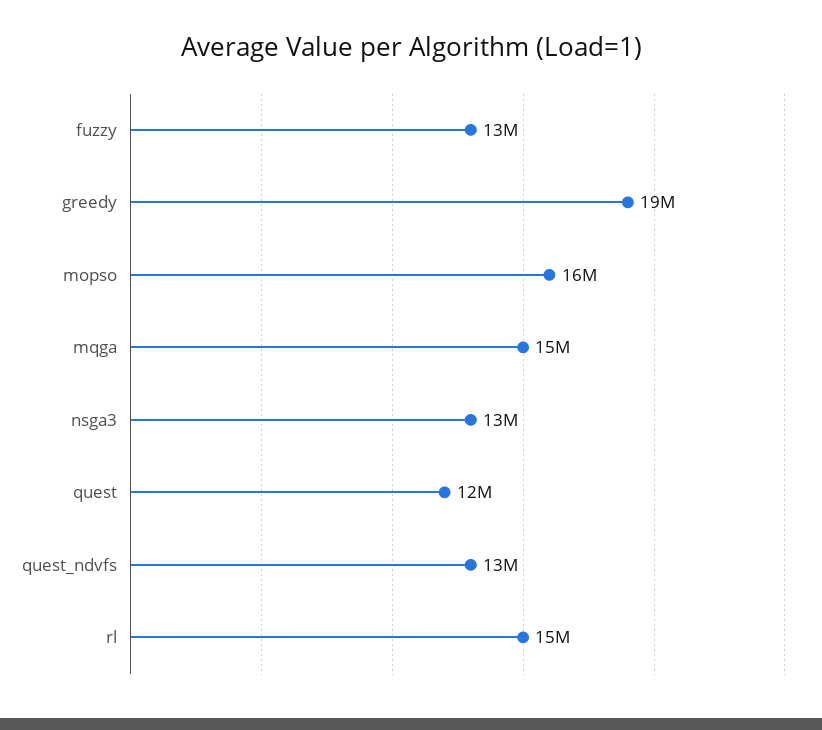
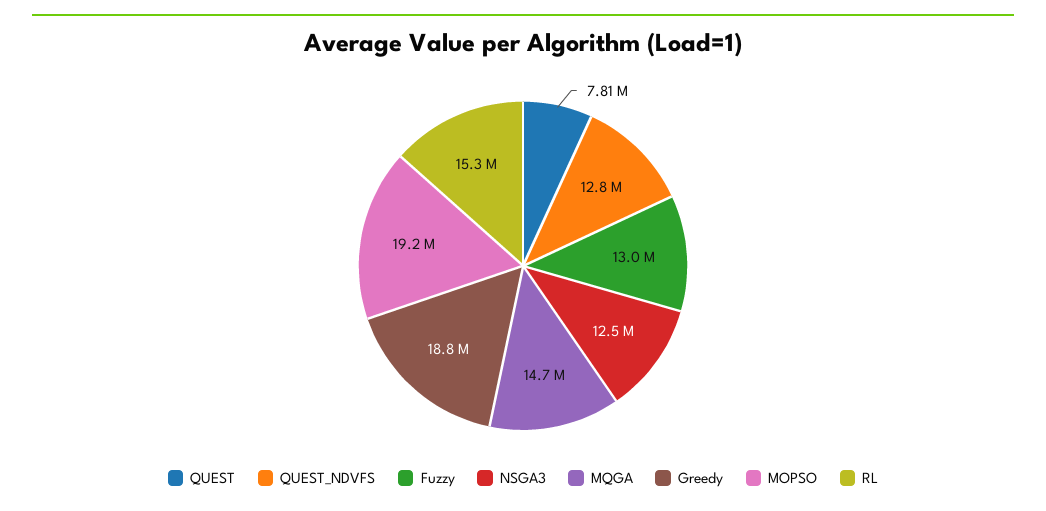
  {
    "fuzzy": 13000000,
    "greedy": 18800000,
-   "mopso": 16000000,
+   "mopso": 19200000,
    "mqga": 14700000,
    "nsga3": 12500000,
-   "quest": 12000000,
+   "quest": 7810000,
    "quest_ndvfs": 12800000,
    "rl": 15300000
  }

